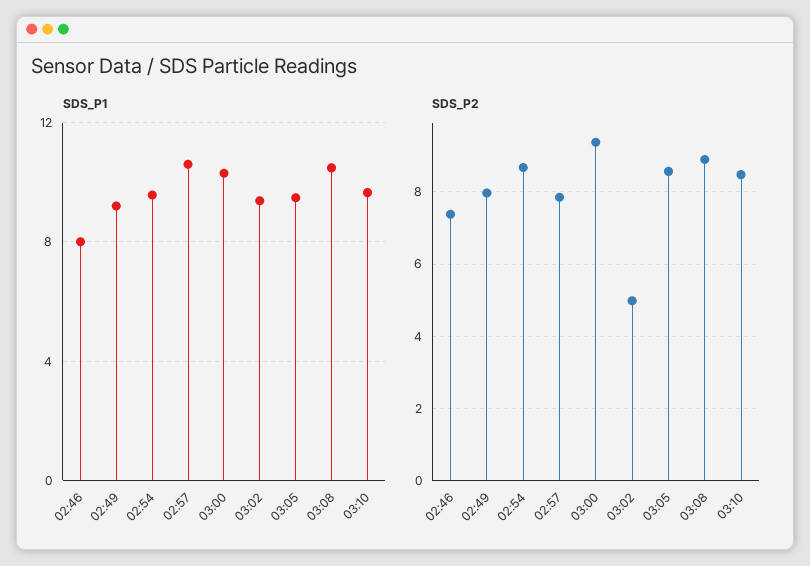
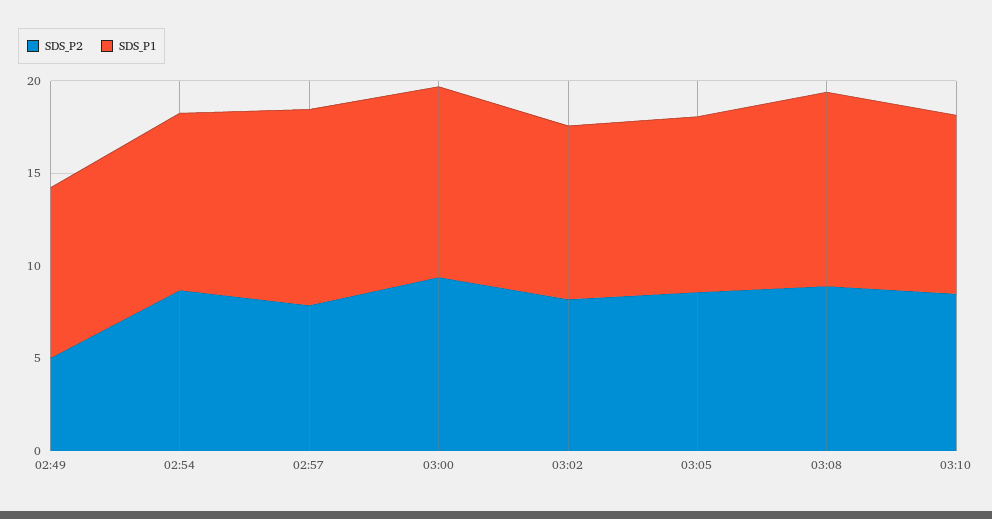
  {
    "SDS_P1": {
-     "02:46": 8,
      "02:49": 9,
      "02:54": 9.5,
      "02:57": 10.5,
      "03:00": 10.5,
      "03:02": 9.5,
      "03:05": 9.5,
      "03:08": 10.5,
      "03:10": 9.5
    },
    "SDS_P2": {
-     "02:46": 7.4,
-     "02:49": 8,
+     "02:49": 5,
      "02:54": 8.6,
      "02:57": 7.8,
      "03:00": 9.4,
-     "03:02": 5,
+     "03:02": 8,
      "03:05": 8.6,
      "03:08": 9,
      "03:10": 8.4
    }
  }

